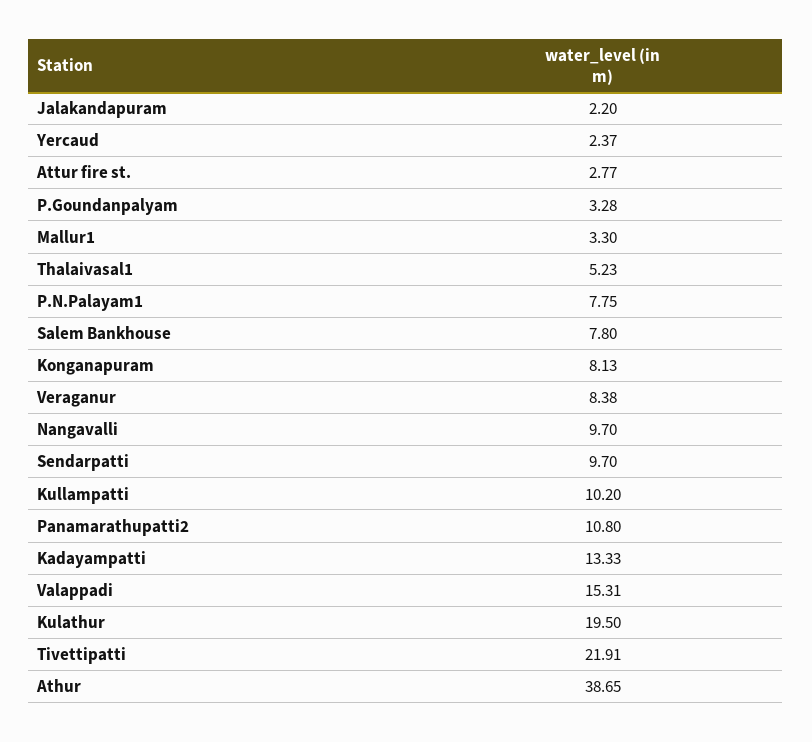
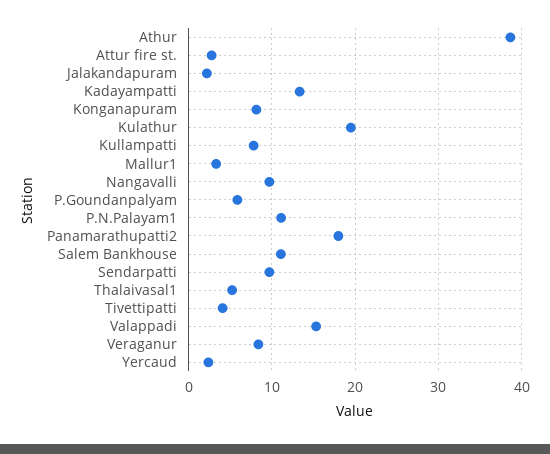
  {
    "Jalakandapuram": 2.2,
    "Yercaud": 2.37,
    "Attur fire st.": 2.77,
-   "P.Goundanpalyam": 3.28,
+   "P.Goundanpalyam": 6,
    "Mallur1": 3.3,
    "Thalaivasal1": 5.23,
-   "P.N.Palayam1": 7.75,
+   "P.N.Palayam1": 11,
-   "Salem Bankhouse": 7.8,
+   "Salem Bankhouse": 11,
    "Konganapuram": 8.13,
    "Veraganur": 8.38,
    "Nangavalli": 9.7,
    "Sendarpatti": 9.7,
-   "Kullampatti": 10.2,
+   "Kullampatti": 8,
-   "Panamarathupatti2": 10.8,
+   "Panamarathupatti2": 18,
    "Kadayampatti": 13.33,
    "Valappadi": 15.31,
    "Kulathur": 19.5,
-   "Tivettipatti": 21.91,
+   "Tivettipatti": 4,
    "Athur": 38.65
  }

